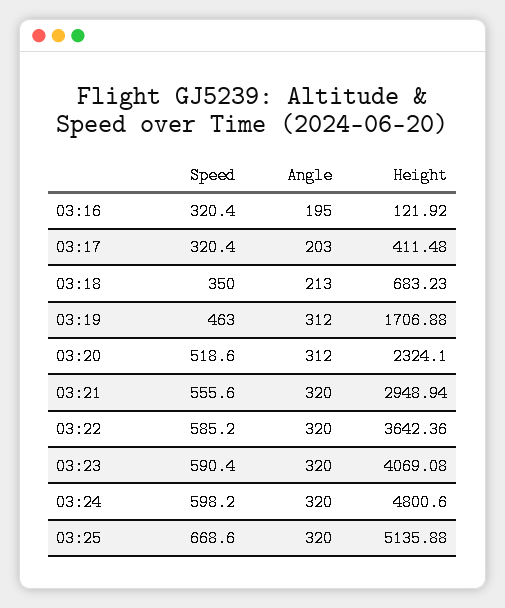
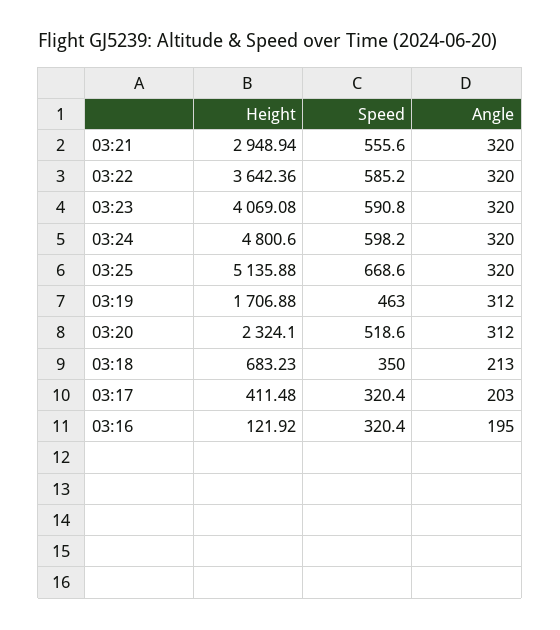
  {
    "Speed": {
      "03:16": 320.4,
      "03:17": 320.4,
      "03:18": 350,
      "03:19": 463,
      "03:20": 518.6,
      "03:21": 555.6,
      "03:22": 585.2,
-     "03:23": 590.4,
+     "03:23": 590.8,
      "03:24": 598.2,
      "03:25": 668.6
    },
    "Angle": {
      "03:16": 195,
      "03:17": 203,
      "03:18": 213,
      "03:19": 312,
      "03:20": 312,
      "03:21": 320,
      "03:22": 320,
      "03:23": 320,
      "03:24": 320,
      "03:25": 320
    },
    "Height": {
      "03:16": 121.92,
      "03:17": 411.48,
      "03:18": 683.23,
      "03:19": 1706.88,
      "03:20": 2324.1,
      "03:21": 2948.94,
      "03:22": 3642.36,
      "03:23": 4069.08,
      "03:24": 4800.6,
      "03:25": 5135.88
    }
  }

